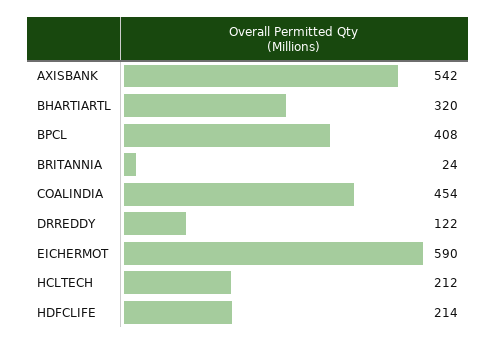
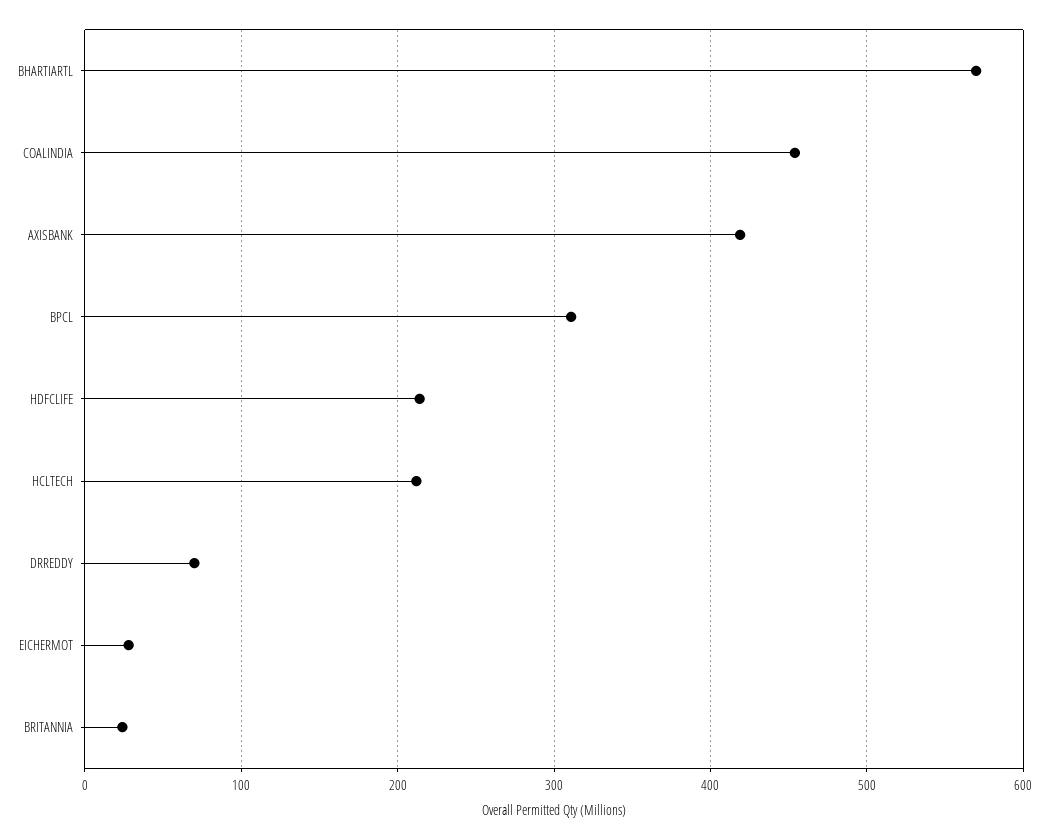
  {
-   "AXISBANK": 542,
+   "AXISBANK": 420,
-   "BHARTIARTL": 320,
+   "BHARTIARTL": 570,
-   "BPCL": 408,
+   "BPCL": 310,
    "BRITANNIA": 24,
    "COALINDIA": 454,
-   "DRREDDY": 122,
+   "DRREDDY": 70,
-   "EICHERMOT": 590,
+   "EICHERMOT": 30,
    "HCLTECH": 212,
    "HDFCLIFE": 214
  }

